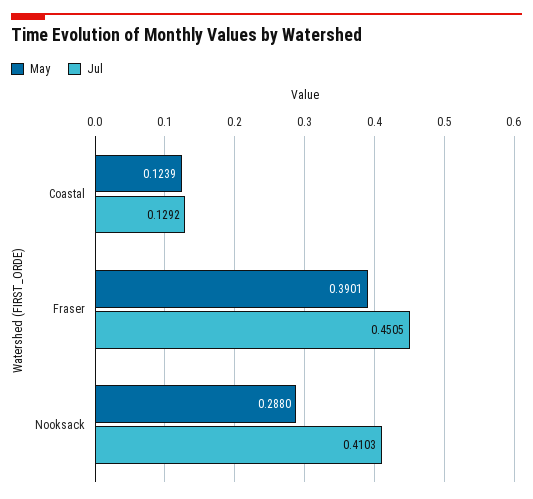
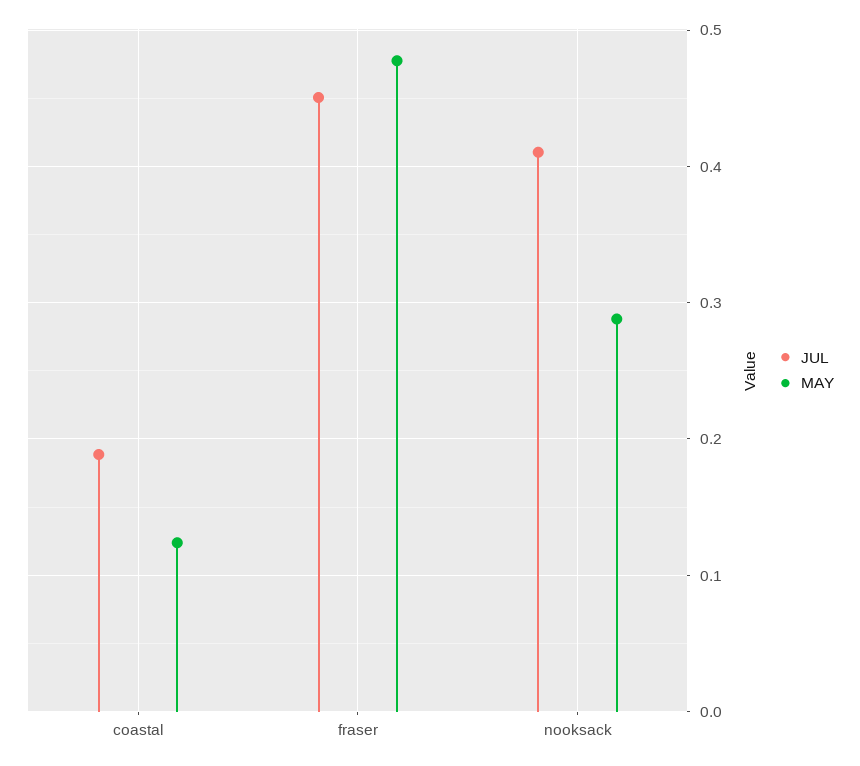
  {
    "May": {
      "Coastal": 0.1239,
-     "Fraser": 0.3901,
+     "Fraser": 0.48,
      "Nooksack": 0.288
    },
    "Jul": {
-     "Coastal": 0.1292,
+     "Coastal": 0.19,
      "Fraser": 0.4505,
      "Nooksack": 0.4103
    }
  }

